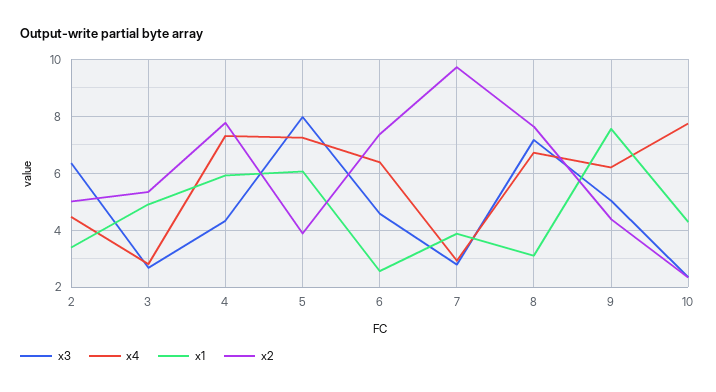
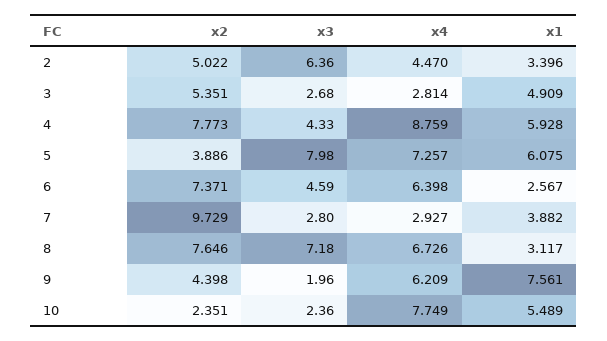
  {
    "x3": {
      "2": 6.36,
      "3": 2.68,
      "4": 4.33,
      "5": 7.98,
      "6": 4.59,
      "7": 2.8,
      "8": 7.18,
-     "9": 5,
+     "9": 1.96,
      "10": 2.36
    },
    "x4": {
      "2": 4.47,
      "3": 2.814,
-     "4": 7.25,
+     "4": 8.759,
      "5": 7.257,
      "6": 6.398,
      "7": 2.927,
      "8": 6.726,
      "9": 6.209,
      "10": 7.749
    },
    "x1": {
      "2": 3.396,
      "3": 4.909,
      "4": 5.928,
      "5": 6.075,
      "6": 2.567,
      "7": 3.882,
      "8": 3.117,
      "9": 7.561,
-     "10": 4.25
+     "10": 5.489
    },
    "x2": {
      "2": 5.022,
      "3": 5.351,
      "4": 7.773,
      "5": 3.886,
      "6": 7.371,
      "7": 9.729,
      "8": 7.646,
      "9": 4.398,
      "10": 2.351
    }
  }

